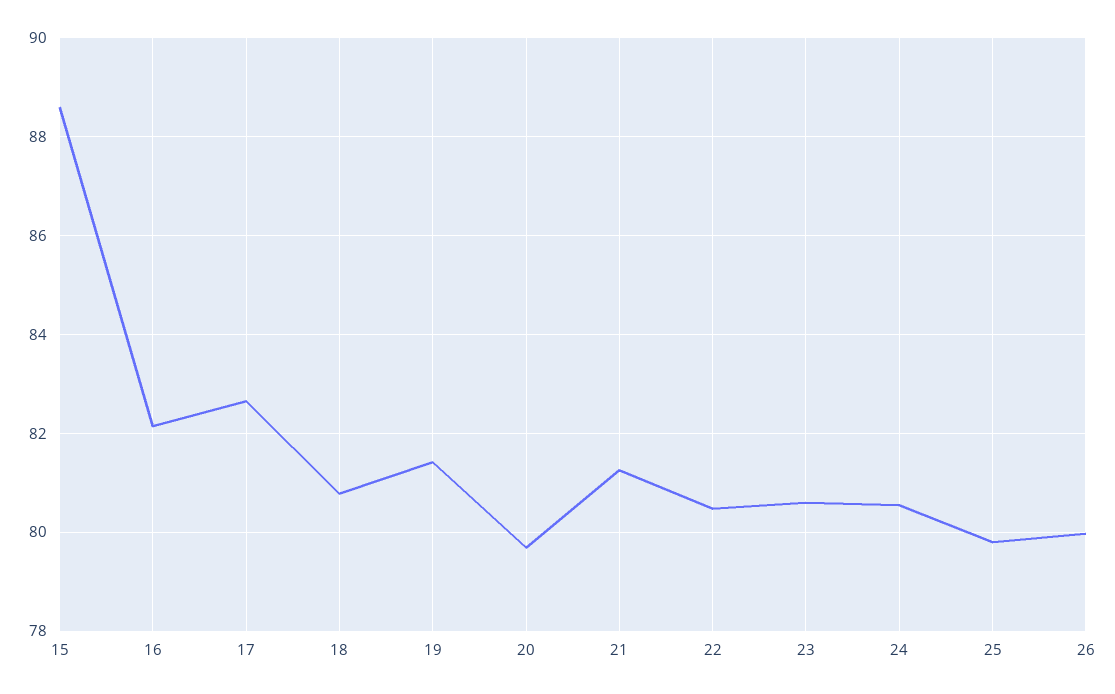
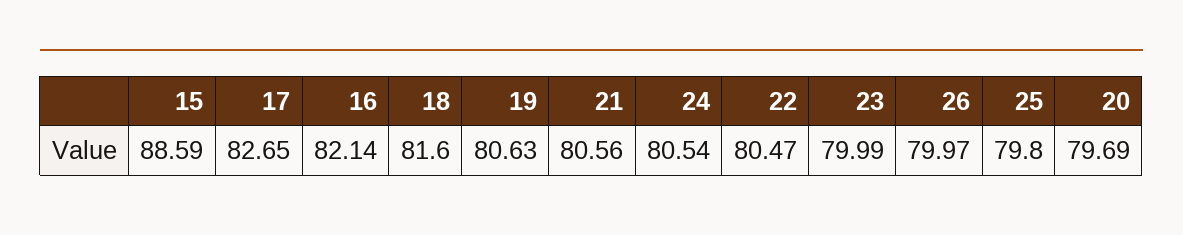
  {
    "15": 88.59,
    "16": 82.14,
    "17": 82.65,
-   "18": 80.8,
+   "18": 81.6,
-   "19": 81.4,
+   "19": 80.63,
    "20": 79.69,
-   "21": 81.2,
+   "21": 80.56,
    "22": 80.47,
-   "23": 80.6,
+   "23": 79.99,
    "24": 80.54,
    "25": 79.8,
    "26": 79.97
  }

